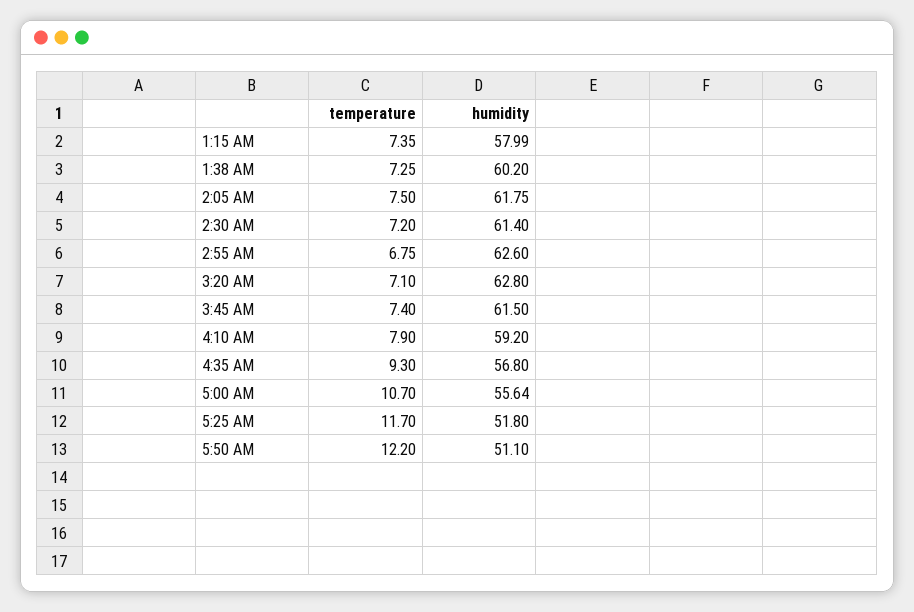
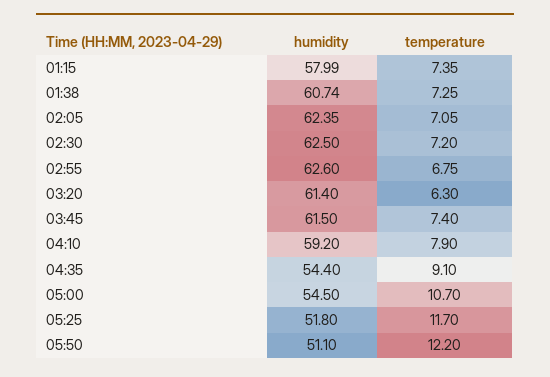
  {
    "temperature": {
      "1:15 AM": 7.35,
      "1:38 AM": 7.25,
-     "2:05 AM": 7.5,
+     "2:05 AM": 7.05,
      "2:30 AM": 7.2,
      "2:55 AM": 6.75,
-     "3:20 AM": 7.1,
+     "3:20 AM": 6.3,
      "3:45 AM": 7.4,
      "4:10 AM": 7.9,
-     "4:35 AM": 9.3,
+     "4:35 AM": 9.1,
      "5:00 AM": 10.7,
      "5:25 AM": 11.7,
      "5:50 AM": 12.2
    },
    "humidity": {
      "1:15 AM": 57.99,
-     "1:38 AM": 60.2,
+     "1:38 AM": 60.74,
-     "2:05 AM": 61.75,
+     "2:05 AM": 62.35,
-     "2:30 AM": 61.4,
+     "2:30 AM": 62.5,
      "2:55 AM": 62.6,
-     "3:20 AM": 62.8,
+     "3:20 AM": 61.4,
      "3:45 AM": 61.5,
      "4:10 AM": 59.2,
-     "4:35 AM": 56.8,
+     "4:35 AM": 54.4,
-     "5:00 AM": 55.64,
+     "5:00 AM": 54.5,
      "5:25 AM": 51.8,
      "5:50 AM": 51.1
    }
  }

